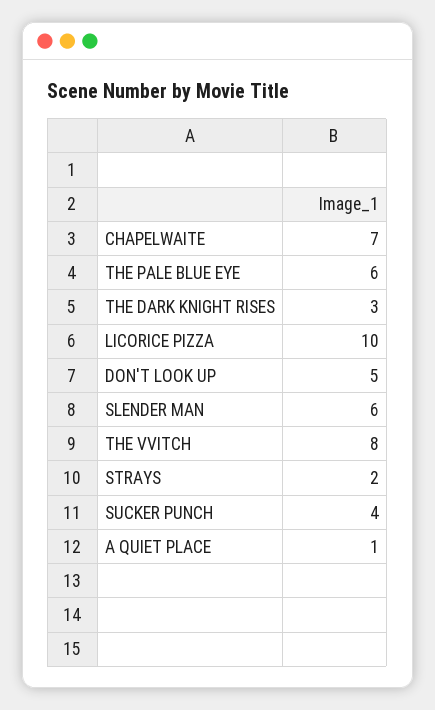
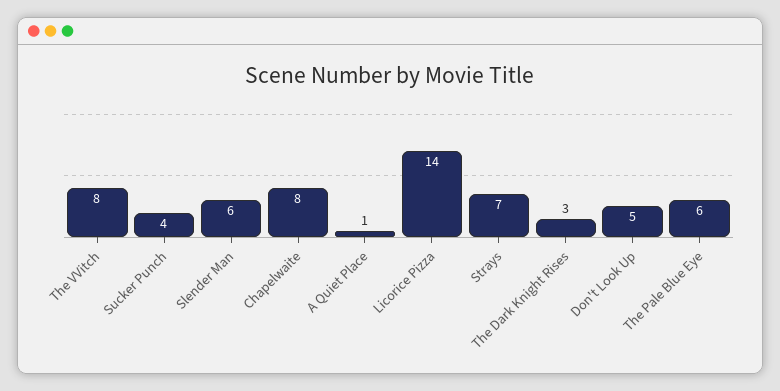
  {
-   "CHAPELWAITE": 7,
+   "CHAPELWAITE": 8,
    "THE PALE BLUE EYE": 6,
    "THE DARK KNIGHT RISES": 3,
-   "LICORICE PIZZA": 10,
+   "LICORICE PIZZA": 14,
    "DON'T LOOK UP": 5,
    "SLENDER MAN": 6,
    "THE VVITCH": 8,
-   "STRAYS": 2,
+   "STRAYS": 7,
    "SUCKER PUNCH": 4,
    "A QUIET PLACE": 1
  }

